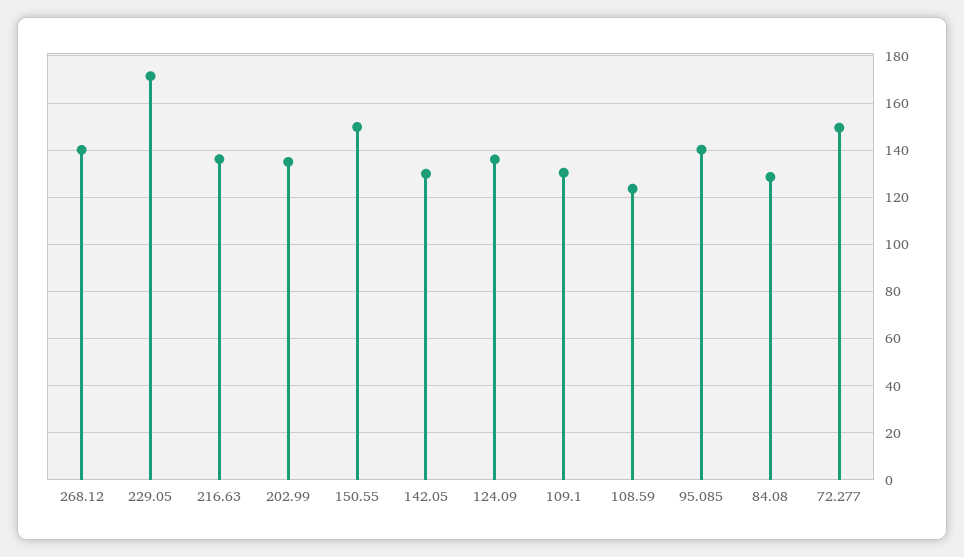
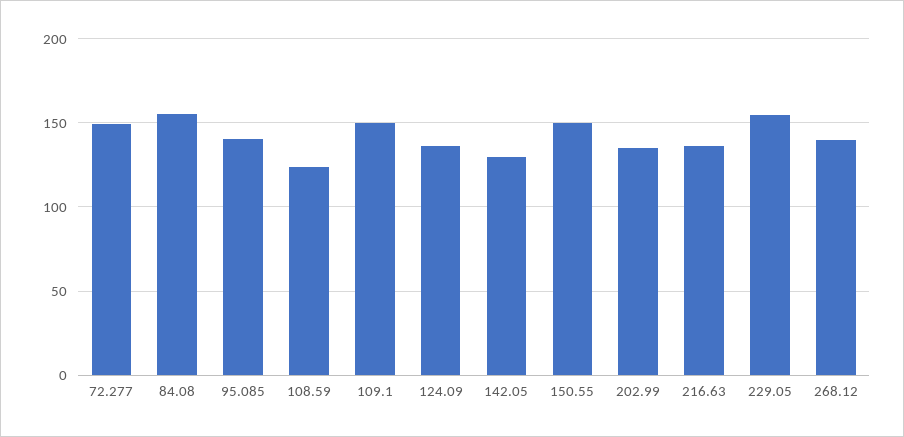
  {
    "268.12": 140,
-   "229.05": 170,
+   "229.05": 155,
    "216.63": 135,
    "202.99": 135,
    "150.55": 150,
    "142.05": 130,
    "124.09": 135,
-   "109.1": 130,
+   "109.1": 150,
    "108.59": 125,
    "95.085": 140,
-   "84.08": 130,
+   "84.08": 155,
    "72.277": 150
  }

